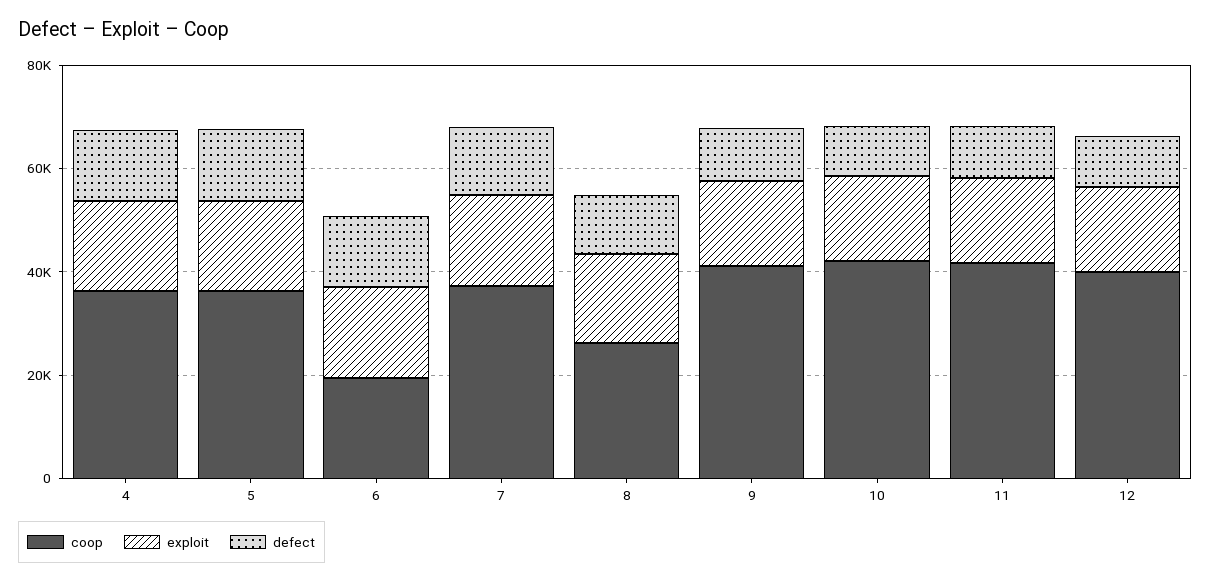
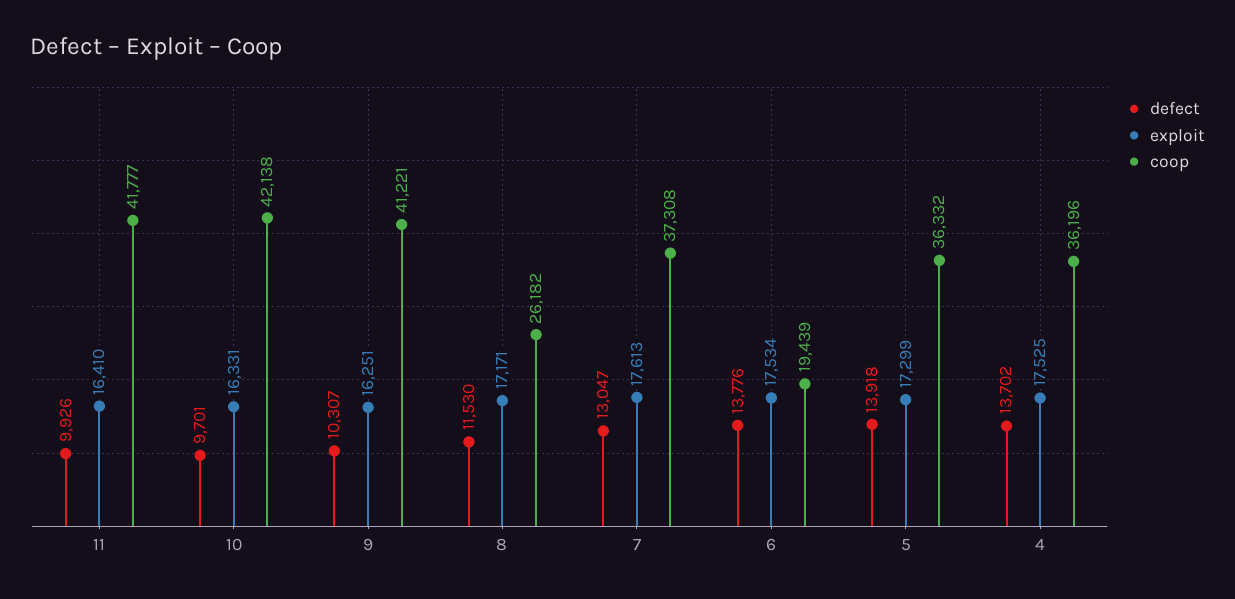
  {
    "coop": {
      "4": 36196,
      "5": 36332,
      "6": 19439,
      "7": 37308,
      "8": 26182,
      "9": 41221,
      "10": 42138,
-     "11": 41777,
+     "11": 41777
-     "12": 40000
    },
    "exploit": {
      "4": 17525,
      "5": 17299,
      "6": 17534,
      "7": 17613,
      "8": 17171,
      "9": 16251,
      "10": 16331,
-     "11": 16410,
+     "11": 16410
-     "12": 15000
    },
    "defect": {
      "4": 13702,
      "5": 13918,
      "6": 13776,
      "7": 13047,
      "8": 11530,
      "9": 10307,
      "10": 9701,
-     "11": 9926,
+     "11": 9926
-     "12": 10000
    }
  }

